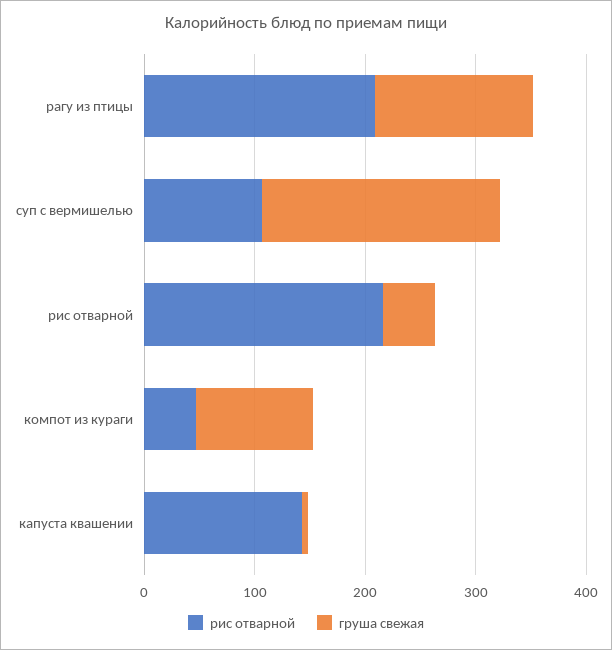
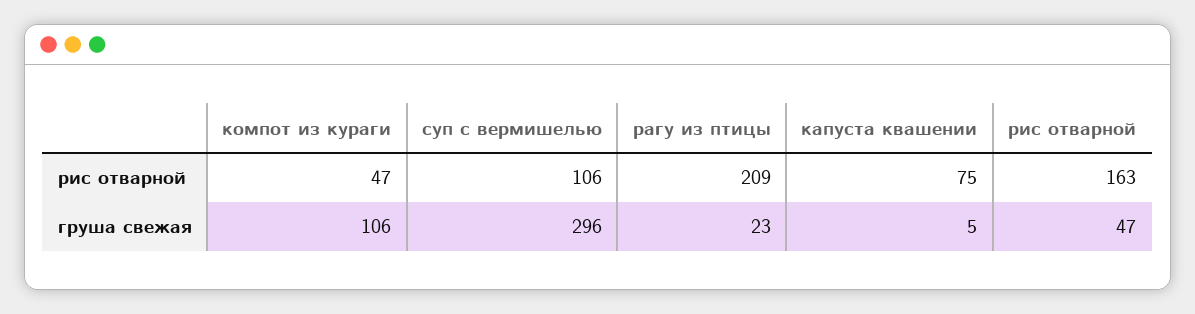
  {
    "рис отварной": {
      "рагу из птицы": 209,
      "суп с вермишелью": 106,
-     "рис отварной": 220,
+     "рис отварной": 163,
      "компот из кураги": 47,
-     "капуста квашении": 140
+     "капуста квашении": 75
    },
    "груша свежая": {
-     "рагу из птицы": 140,
+     "рагу из птицы": 23,
-     "суп с вермишелью": 220,
+     "суп с вермишелью": 296,
      "рис отварной": 47,
      "компот из кураги": 106,
      "капуста квашении": 5
    }
  }

